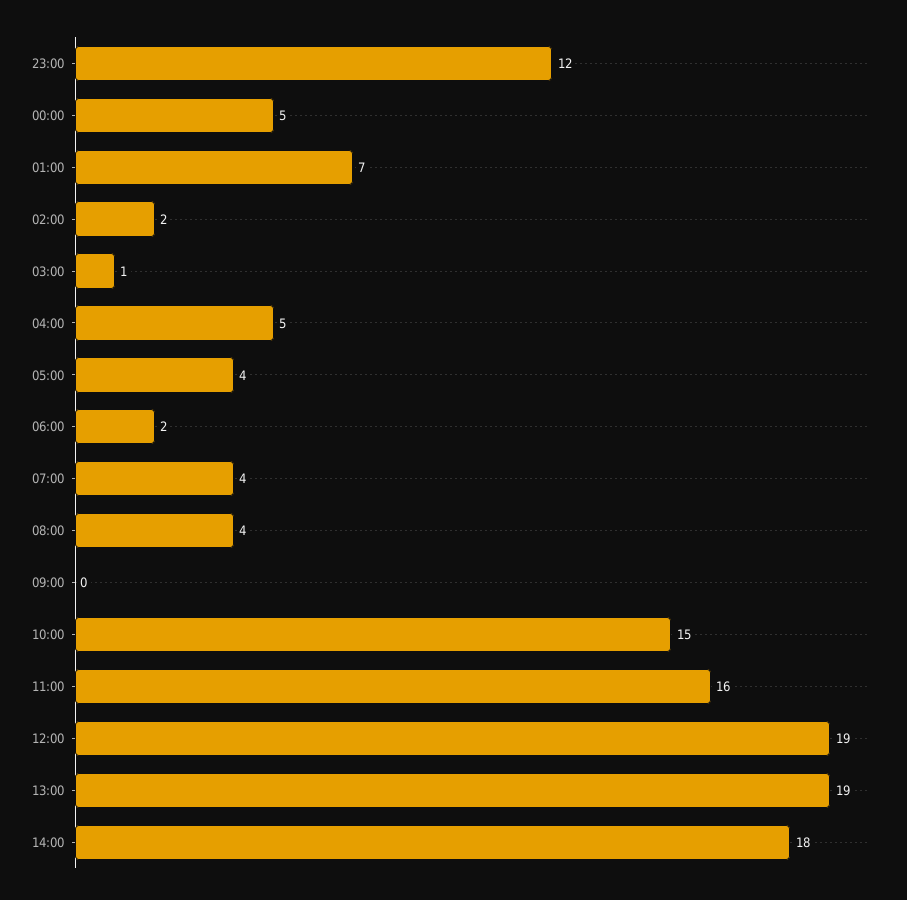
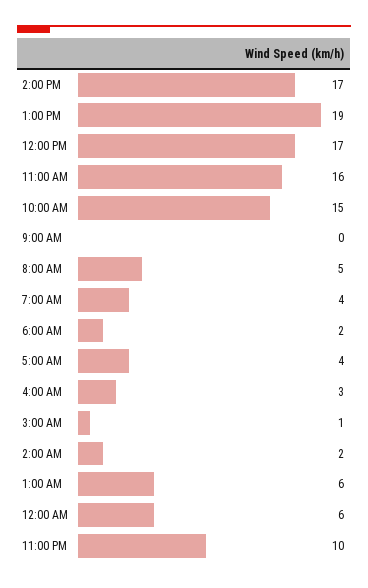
  {
-   "23:00": 12,
+   "23:00": 10,
-   "00:00": 5,
+   "00:00": 6,
-   "01:00": 7,
+   "01:00": 6,
    "02:00": 2,
    "03:00": 1,
-   "04:00": 5,
+   "04:00": 3,
    "05:00": 4,
    "06:00": 2,
    "07:00": 4,
-   "08:00": 4,
+   "08:00": 5,
    "09:00": 0,
    "10:00": 15,
    "11:00": 16,
-   "12:00": 19,
+   "12:00": 17,
    "13:00": 19,
-   "14:00": 18
+   "14:00": 17
  }

